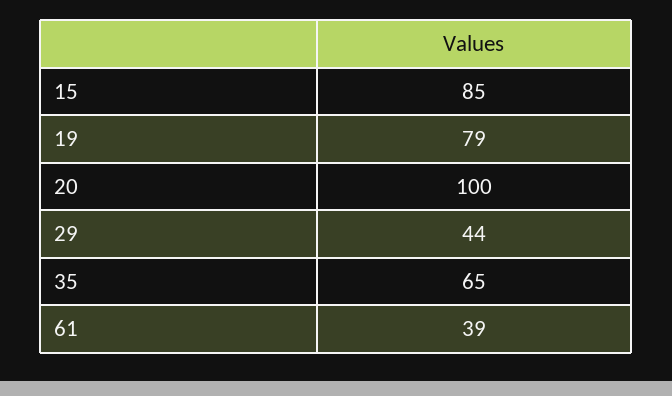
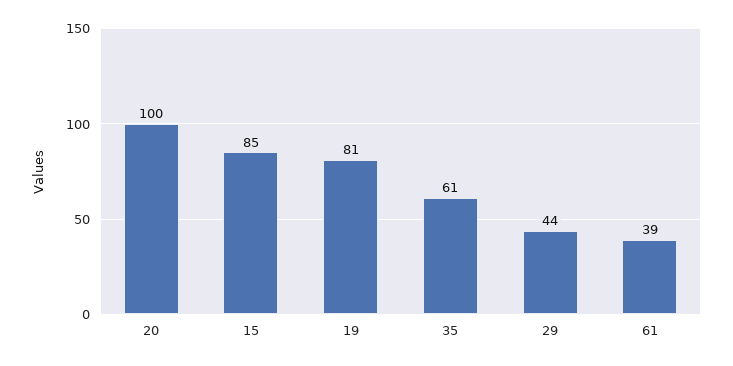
  {
    "15": 85,
-   "19": 79,
+   "19": 81,
    "20": 100,
    "29": 44,
-   "35": 65,
+   "35": 61,
    "61": 39
  }

